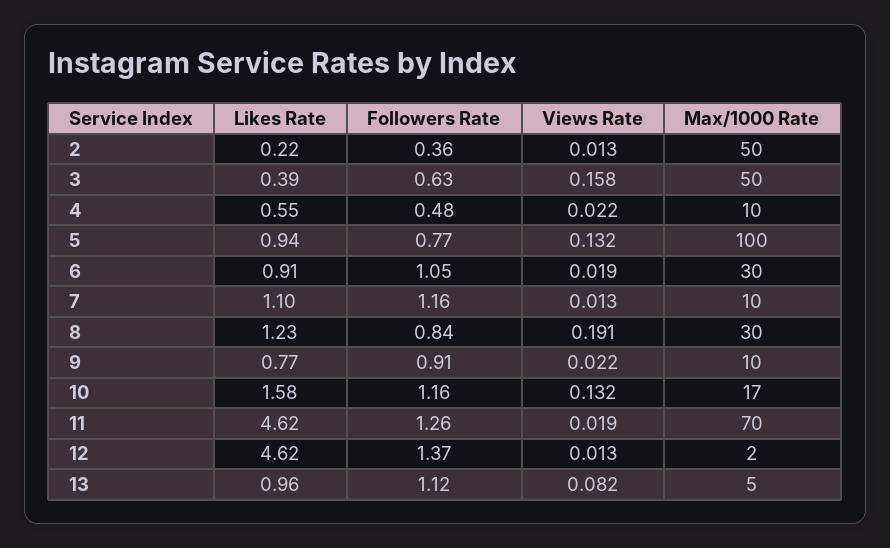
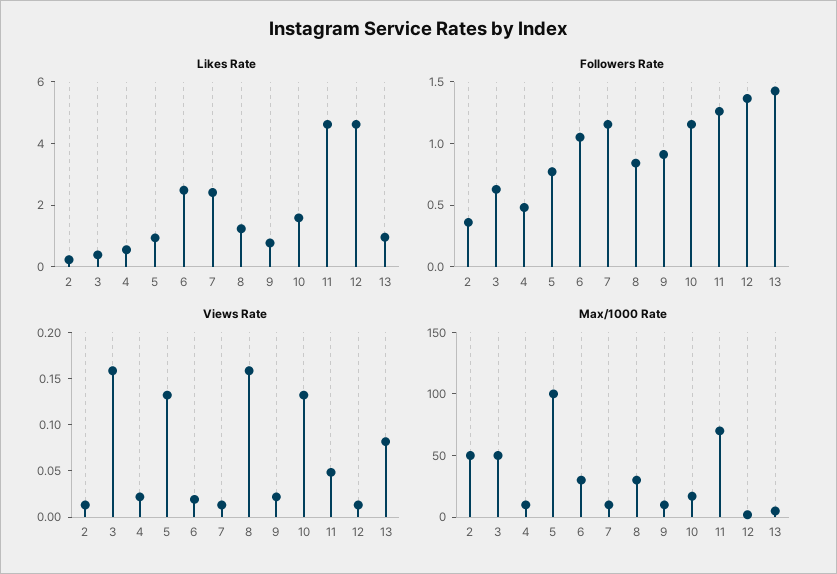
  {
    "Likes Rate": {
      "2": 0.22,
      "3": 0.39,
      "4": 0.55,
      "5": 0.94,
-     "6": 0.91,
+     "6": 2.5,
-     "7": 1.1,
+     "7": 2.5,
      "8": 1.23,
      "9": 0.77,
      "10": 1.58,
      "11": 4.62,
      "12": 4.62,
      "13": 0.96
    },
    "Followers Rate": {
      "2": 0.36,
      "3": 0.63,
      "4": 0.48,
      "5": 0.77,
      "6": 1.05,
      "7": 1.16,
      "8": 0.84,
      "9": 0.91,
      "10": 1.16,
      "11": 1.26,
      "12": 1.37,
-     "13": 1.12
+     "13": 1.4
    },
    "Views Rate": {
      "2": 0.013,
      "3": 0.158,
      "4": 0.022,
      "5": 0.132,
      "6": 0.019,
      "7": 0.013,
-     "8": 0.191,
+     "8": 0.16,
      "9": 0.022,
      "10": 0.132,
-     "11": 0.019,
+     "11": 0.05,
      "12": 0.013,
      "13": 0.082
    },
    "Max/1000 Rate": {
      "2": 50,
      "3": 50,
      "4": 10,
      "5": 100,
      "6": 30,
      "7": 10,
      "8": 30,
      "9": 10,
      "10": 17,
      "11": 70,
      "12": 2,
      "13": 5
    }
  }

